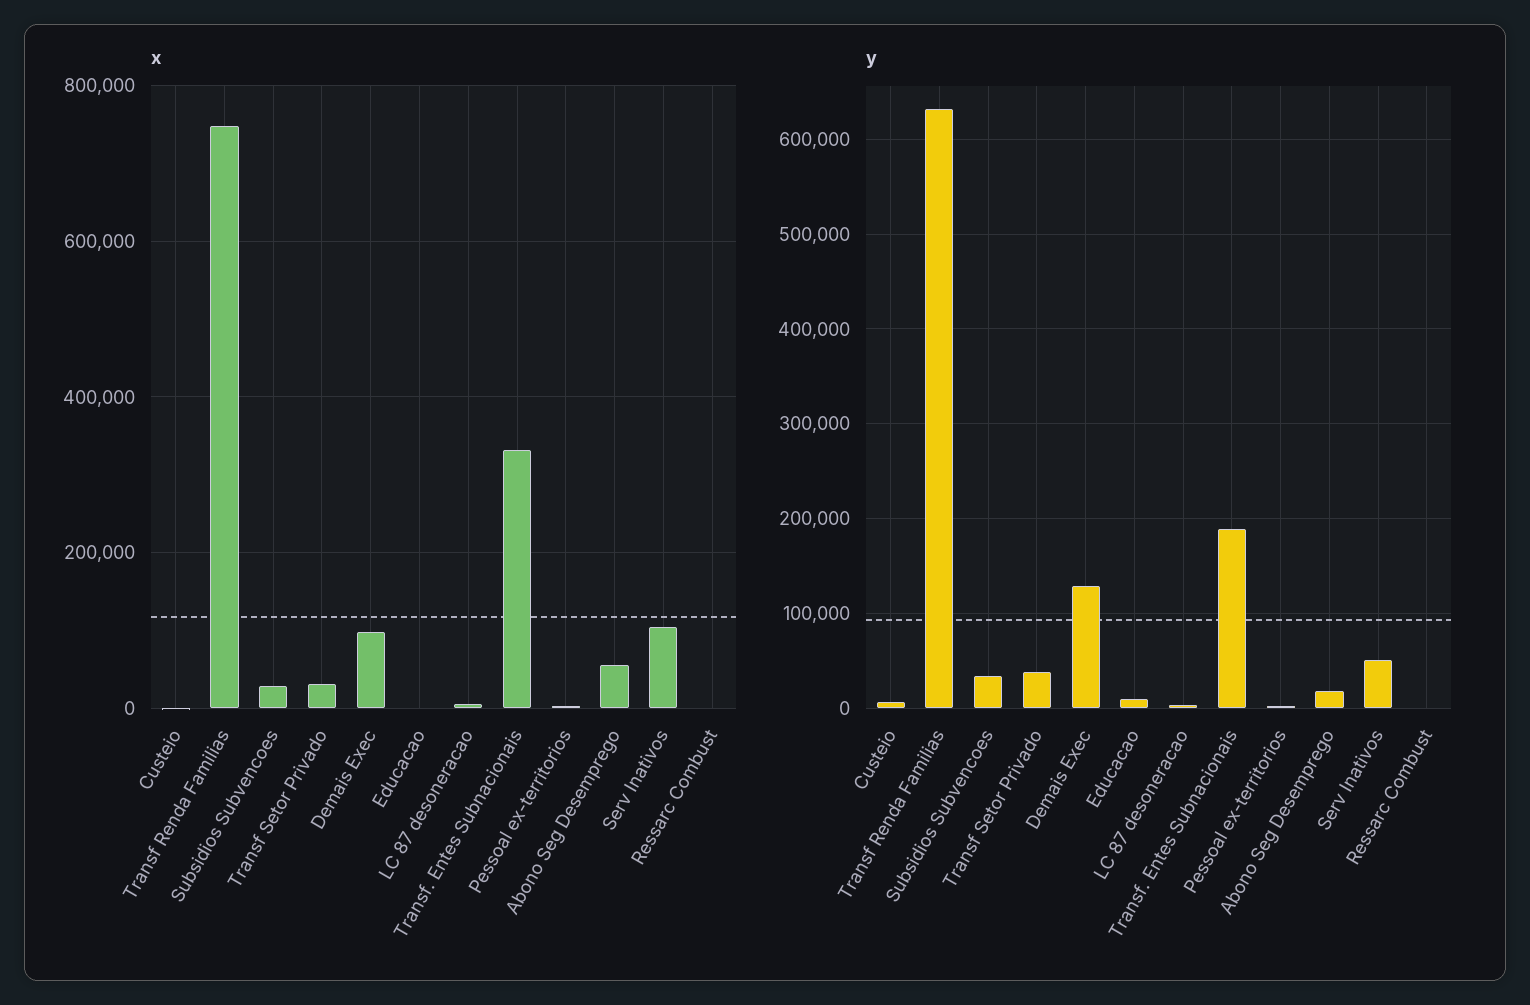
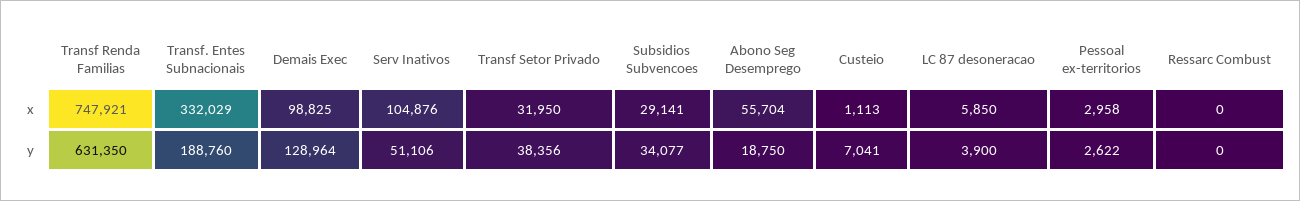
  {
    "x": {
      "Custeio": 1113,
      "Transf Renda Familias": 747921,
      "Subsidios Subvencoes": 29141,
      "Transf Setor Privado": 31950,
      "Demais Exec": 98825,
-     "Educacao": 0,
      "LC 87 desoneracao": 5850,
      "Transf. Entes Subnacionais": 332029,
      "Pessoal ex-territorios": 2958,
      "Abono Seg Desemprego": 55704,
      "Serv Inativos": 104876,
      "Ressarc Combust": 0
    },
    "y": {
      "Custeio": 7041,
      "Transf Renda Familias": 631350,
      "Subsidios Subvencoes": 34077,
      "Transf Setor Privado": 38356,
      "Demais Exec": 128964,
-     "Educacao": 10000,
      "LC 87 desoneracao": 3900,
      "Transf. Entes Subnacionais": 188760,
      "Pessoal ex-territorios": 2622,
      "Abono Seg Desemprego": 18750,
      "Serv Inativos": 51106,
      "Ressarc Combust": 0
    }
  }

